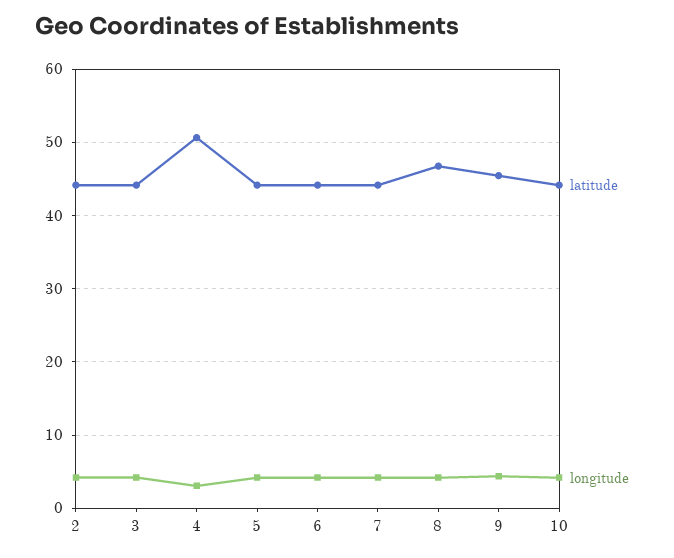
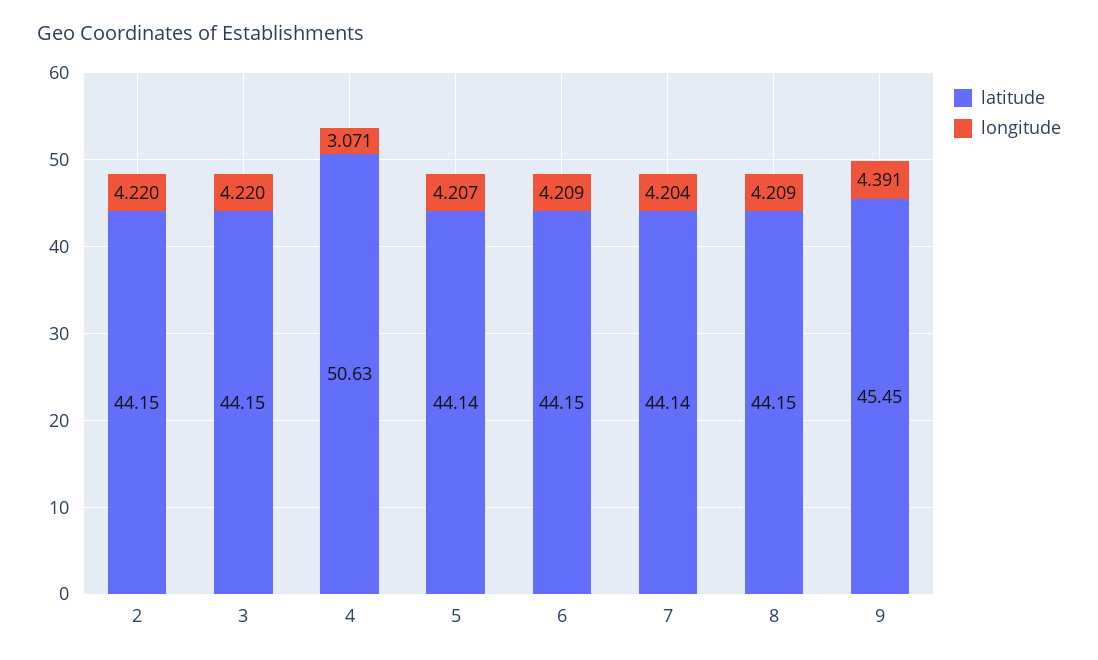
  {
    "latitude": {
      "2": 44.15,
      "3": 44.15,
      "4": 50.63,
      "5": 44.14,
      "6": 44.15,
      "7": 44.14,
-     "8": 47,
+     "8": 44.15,
-     "9": 45.45,
+     "9": 45.45
-     "10": 44
    },
    "longitude": {
      "2": 4.22,
      "3": 4.22,
      "4": 3.071,
      "5": 4.207,
      "6": 4.209,
      "7": 4.204,
      "8": 4.209,
-     "9": 4.391,
+     "9": 4.391
-     "10": 4
    }
  }

